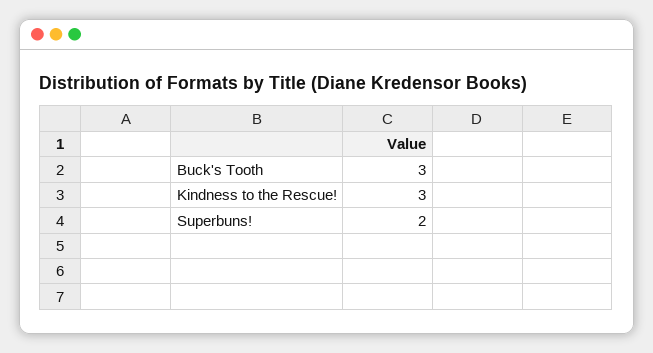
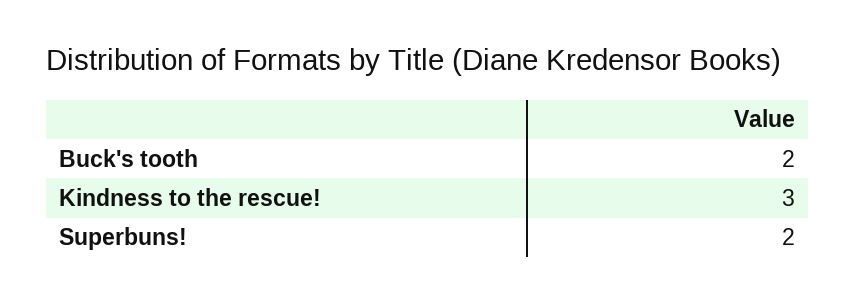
  {
-   "Buck's Tooth": 3,
+   "Buck's Tooth": 2,
    "Kindness to the Rescue!": 3,
    "Superbuns!": 2
  }

